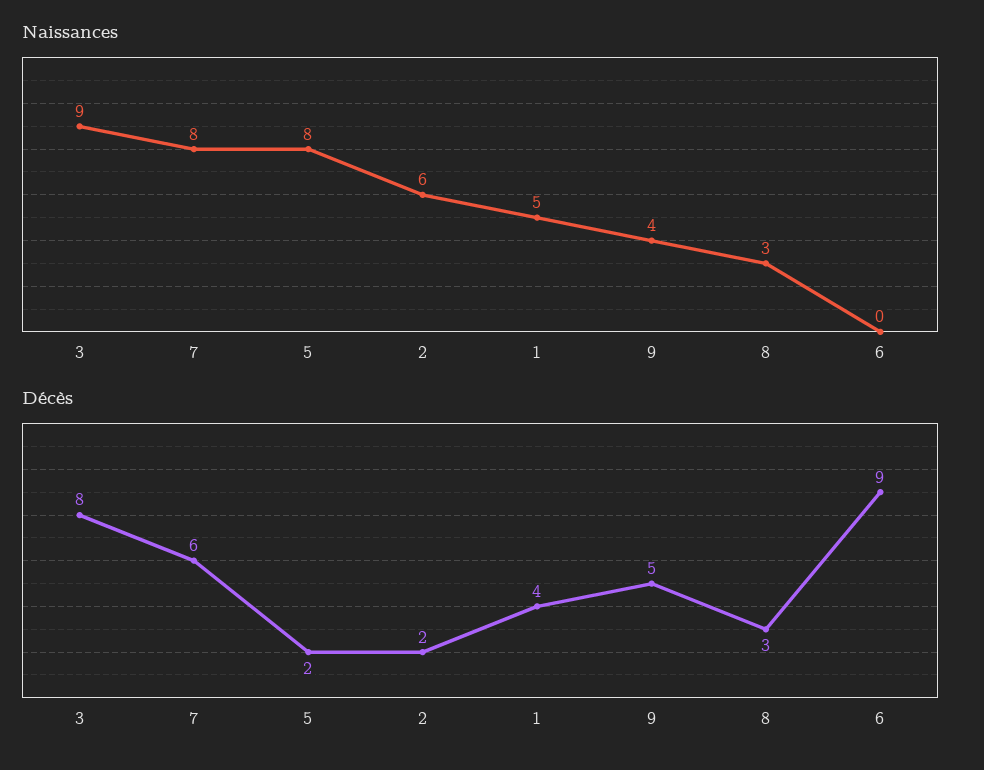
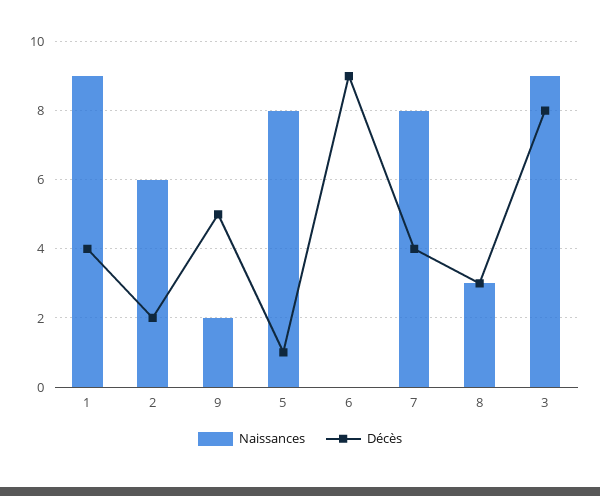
  {
    "Naissances": {
      "3": 9,
      "7": 8,
      "5": 8,
      "2": 6,
-     "1": 5,
+     "1": 9,
-     "9": 4,
+     "9": 2,
      "8": 3,
      "6": 0
    },
    "Décès": {
      "3": 8,
-     "7": 6,
+     "7": 4,
-     "5": 2,
+     "5": 1,
      "2": 2,
      "1": 4,
      "9": 5,
      "8": 3,
      "6": 9
    }
  }

